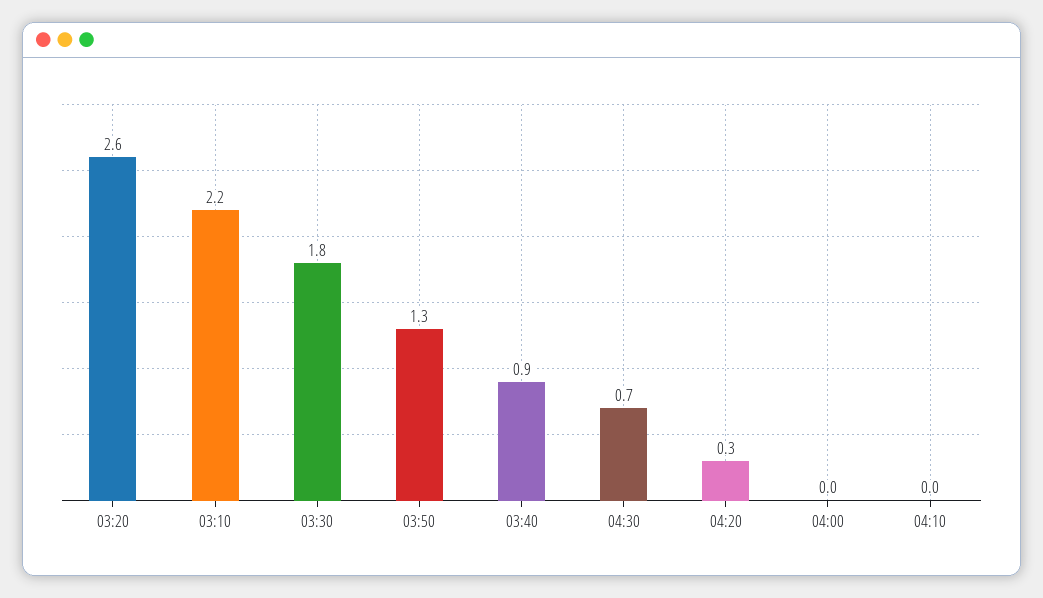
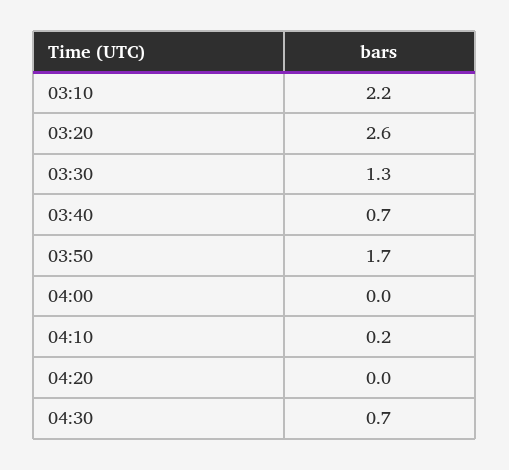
  {
    "03:20": 2.6,
    "03:10": 2.2,
-   "03:30": 1.8,
+   "03:30": 1.3,
-   "03:50": 1.3,
+   "03:50": 1.7,
-   "03:40": 0.9,
+   "03:40": 0.7,
    "04:30": 0.7,
-   "04:20": 0.3,
+   "04:20": 0,
    "04:00": 0,
-   "04:10": 0
+   "04:10": 0.2
  }

